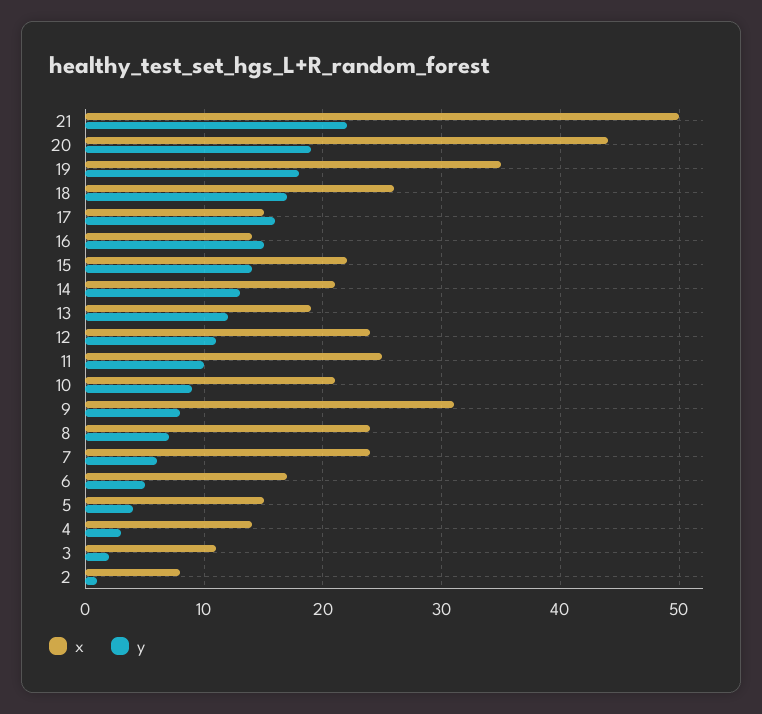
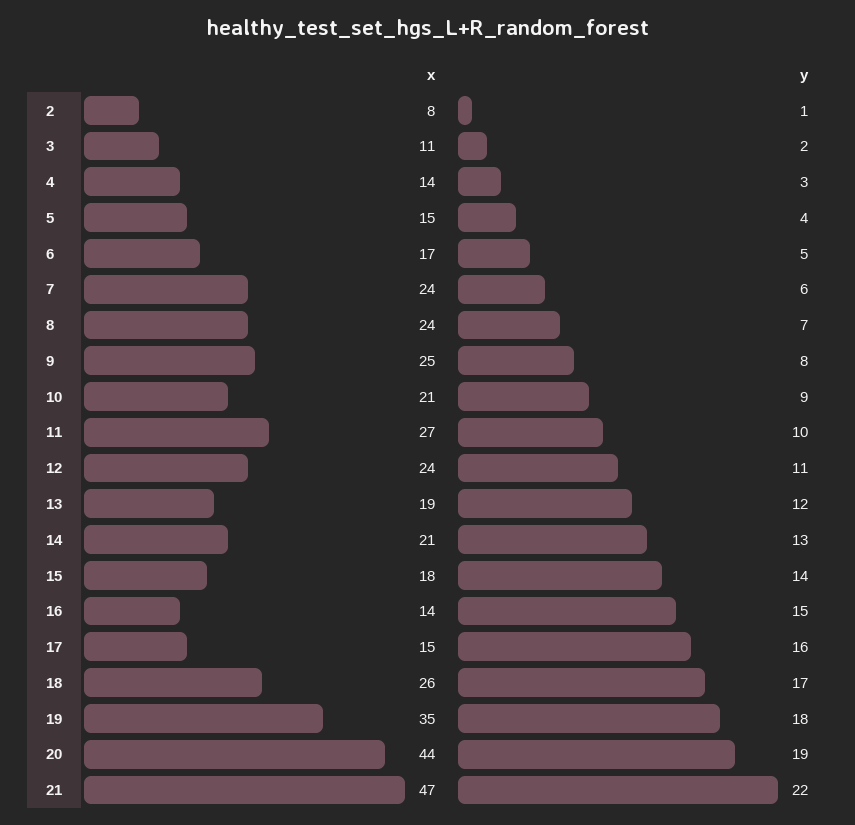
  {
    "x": {
-     "21": 50,
+     "21": 47,
      "20": 44,
      "19": 35,
      "18": 26,
      "17": 15,
      "16": 14,
-     "15": 22,
+     "15": 18,
      "14": 21,
      "13": 19,
      "12": 24,
-     "11": 25,
+     "11": 27,
      "10": 21,
-     "9": 31,
+     "9": 25,
      "8": 24,
      "7": 24,
      "6": 17,
      "5": 15,
      "4": 14,
      "3": 11,
      "2": 8
    },
    "y": {
      "21": 22,
      "20": 19,
      "19": 18,
      "18": 17,
      "17": 16,
      "16": 15,
      "15": 14,
      "14": 13,
      "13": 12,
      "12": 11,
      "11": 10,
      "10": 9,
      "9": 8,
      "8": 7,
      "7": 6,
      "6": 5,
      "5": 4,
      "4": 3,
      "3": 2,
      "2": 1
    }
  }

